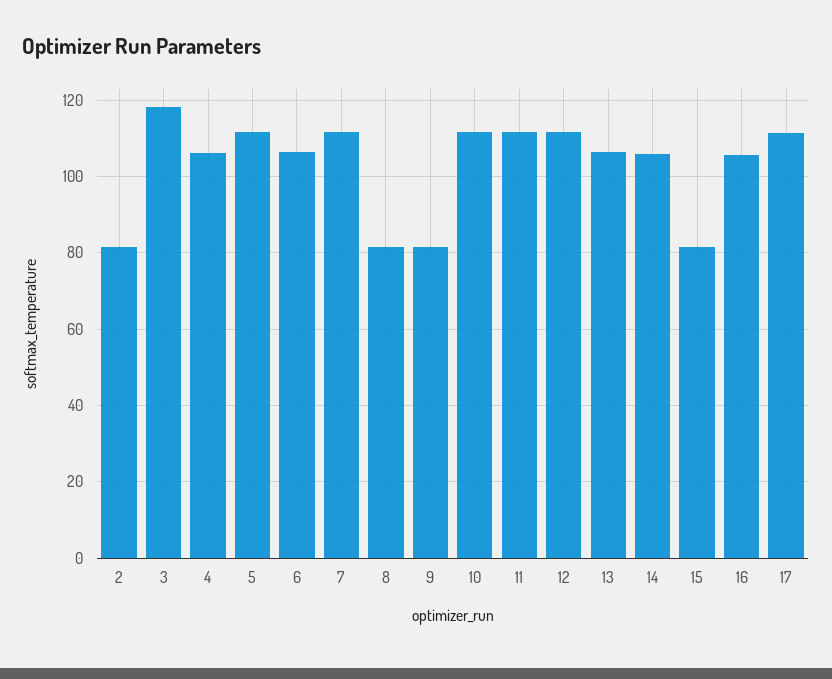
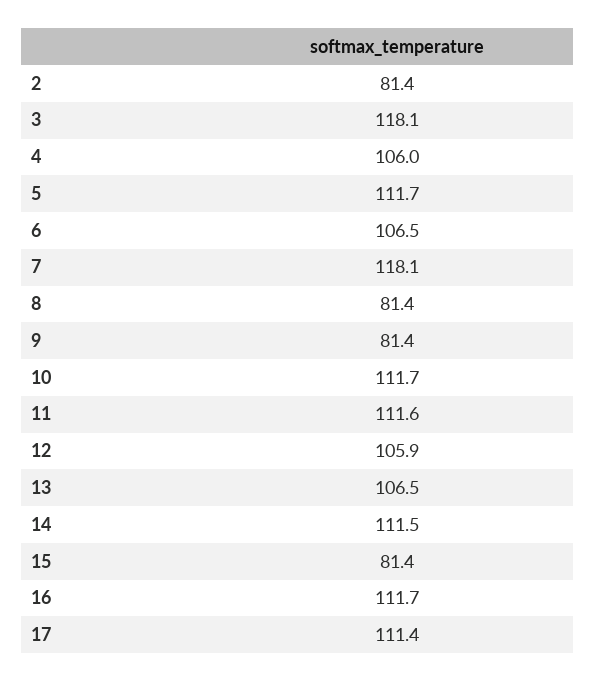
  {
    "2": 81.4,
    "3": 118.1,
    "4": 106,
    "5": 111.7,
    "6": 106.5,
-   "7": 112,
+   "7": 118.1,
    "8": 81.4,
    "9": 81.4,
    "10": 111.7,
    "11": 111.6,
-   "12": 112,
+   "12": 105.9,
    "13": 106.5,
-   "14": 106,
+   "14": 111.5,
    "15": 81.4,
-   "16": 106,
+   "16": 111.7,
    "17": 111.4
  }

